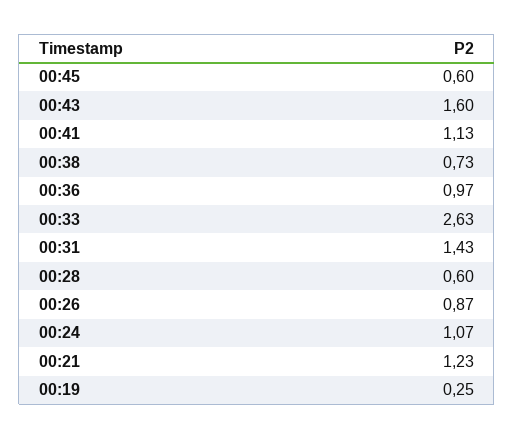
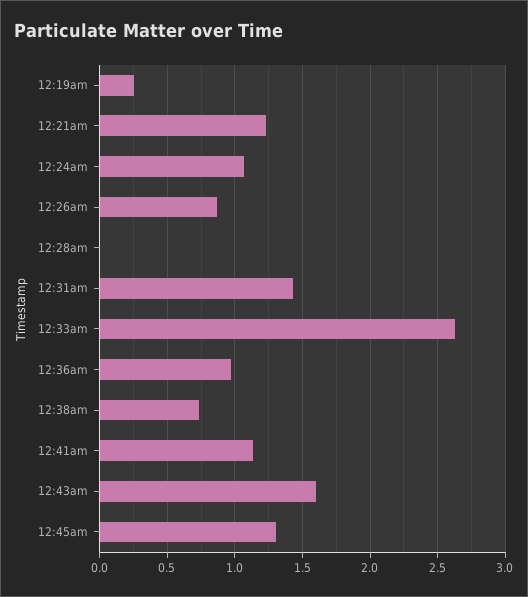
  {
-   "00:45": 0.6,
+   "00:45": 1.3,
    "00:43": 1.6,
    "00:41": 1.13,
    "00:38": 0.73,
    "00:36": 0.97,
    "00:33": 2.63,
    "00:31": 1.43,
-   "00:28": 0.6,
+   "00:28": 0,
    "00:26": 0.87,
    "00:24": 1.07,
    "00:21": 1.23,
    "00:19": 0.25
  }

